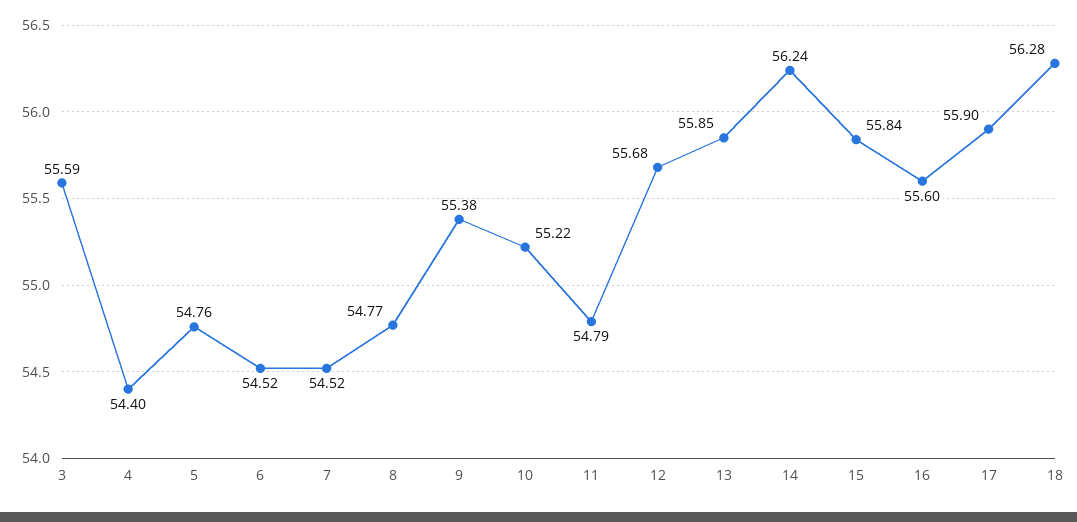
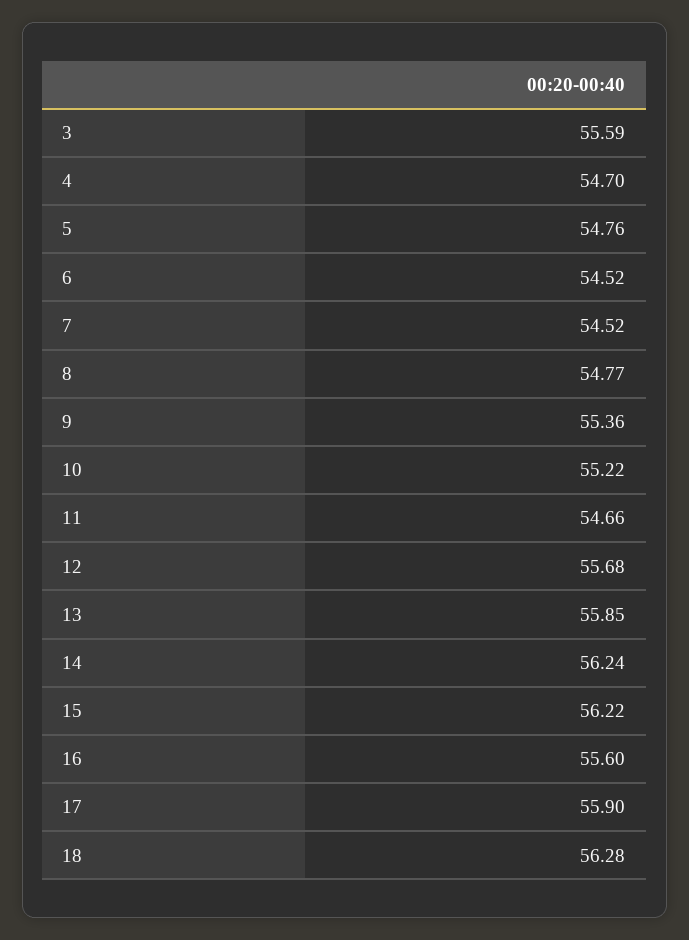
  {
    "3": 55.59,
-   "4": 54.4,
+   "4": 54.7,
    "5": 54.76,
    "6": 54.52,
    "7": 54.52,
    "8": 54.77,
-   "9": 55.38,
+   "9": 55.36,
    "10": 55.22,
-   "11": 54.79,
+   "11": 54.66,
    "12": 55.68,
    "13": 55.85,
    "14": 56.24,
-   "15": 55.84,
+   "15": 56.22,
    "16": 55.6,
    "17": 55.9,
    "18": 56.28
  }

